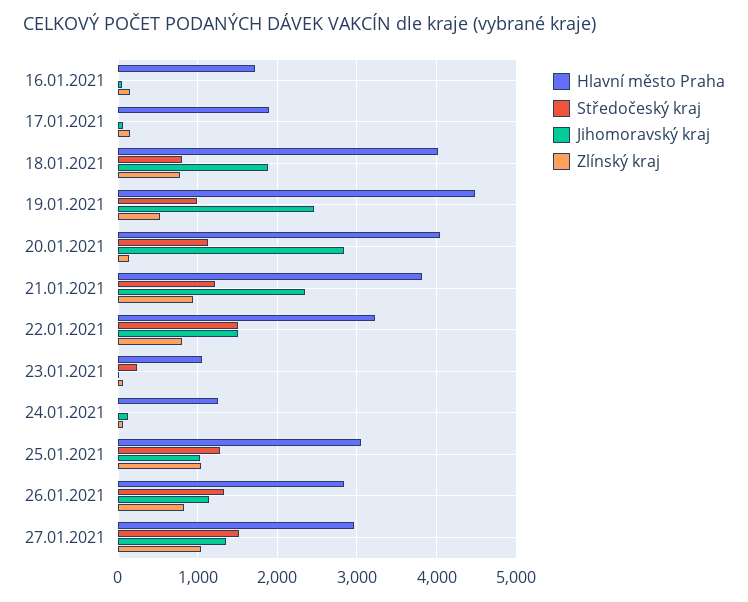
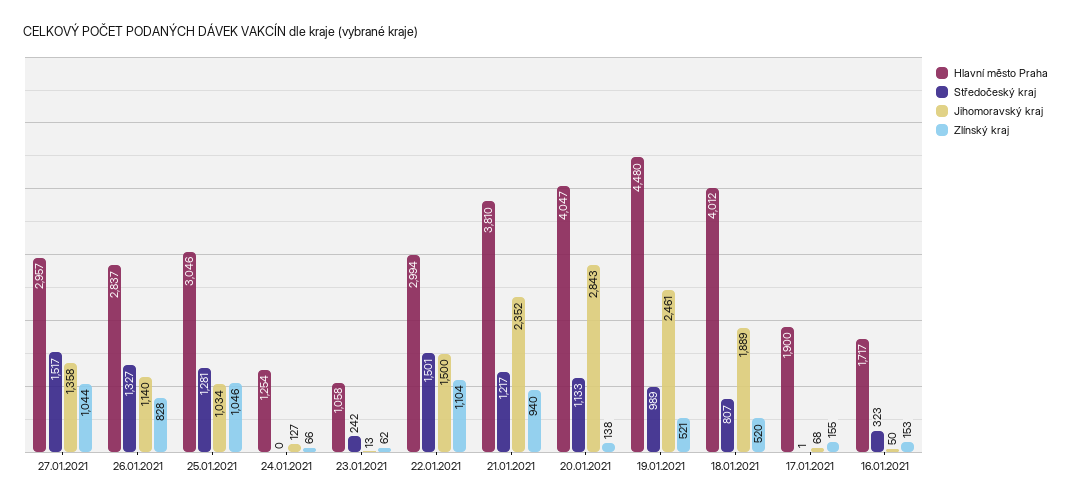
  {
    "Hlavní město Praha": {
      "16.01.2021": 1717,
      "17.01.2021": 1900,
      "18.01.2021": 4012,
      "19.01.2021": 4480,
      "20.01.2021": 4047,
      "21.01.2021": 3810,
-     "22.01.2021": 3200,
+     "22.01.2021": 2994,
      "23.01.2021": 1058,
      "24.01.2021": 1254,
      "25.01.2021": 3046,
      "26.01.2021": 2837,
      "27.01.2021": 2957
    },
    "Středočeský kraj": {
-     "16.01.2021": 0,
+     "16.01.2021": 323,
      "17.01.2021": 1,
      "18.01.2021": 807,
      "19.01.2021": 989,
      "20.01.2021": 1133,
      "21.01.2021": 1217,
      "22.01.2021": 1501,
      "23.01.2021": 242,
      "24.01.2021": 0,
      "25.01.2021": 1281,
      "26.01.2021": 1327,
      "27.01.2021": 1517
    },
    "Jihomoravský kraj": {
      "16.01.2021": 50,
      "17.01.2021": 68,
      "18.01.2021": 1889,
      "19.01.2021": 2461,
      "20.01.2021": 2843,
      "21.01.2021": 2352,
      "22.01.2021": 1500,
      "23.01.2021": 13,
      "24.01.2021": 127,
      "25.01.2021": 1034,
      "26.01.2021": 1140,
      "27.01.2021": 1358
    },
    "Zlínský kraj": {
      "16.01.2021": 153,
      "17.01.2021": 155,
-     "18.01.2021": 800,
+     "18.01.2021": 520,
      "19.01.2021": 521,
      "20.01.2021": 138,
      "21.01.2021": 940,
-     "22.01.2021": 800,
+     "22.01.2021": 1104,
      "23.01.2021": 62,
      "24.01.2021": 66,
      "25.01.2021": 1046,
      "26.01.2021": 828,
      "27.01.2021": 1044
    }
  }

